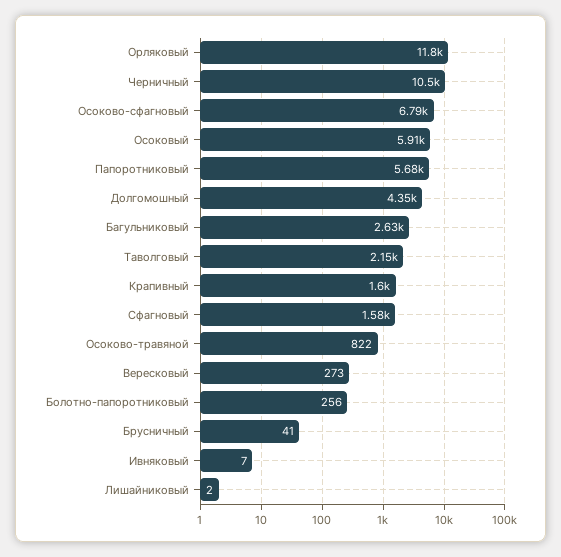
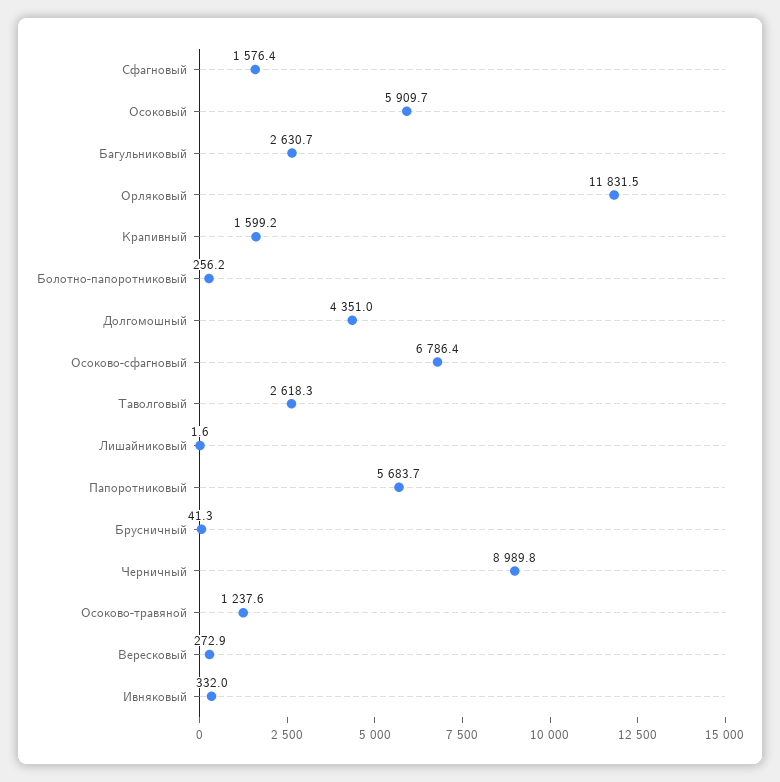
  {
    "Орляковый": 11831.5,
-   "Черничный": 10500,
+   "Черничный": 8989.8,
    "Осоково-сфагновый": 6786.4,
    "Осоковый": 5909.7,
    "Папоротниковый": 5683.7,
    "Долгомошный": 4351,
    "Багульниковый": 2630.7,
-   "Таволговый": 2150,
+   "Таволговый": 2618.3,
    "Крапивный": 1599.2,
    "Сфагновый": 1576.4,
-   "Осоково-травяной": 822,
+   "Осоково-травяной": 1237.6,
    "Вересковый": 272.9,
    "Болотно-папоротниковый": 256.2,
    "Брусничный": 41.3,
-   "Ивняковый": 7,
+   "Ивняковый": 332,
    "Лишайниковый": 1.6
  }

